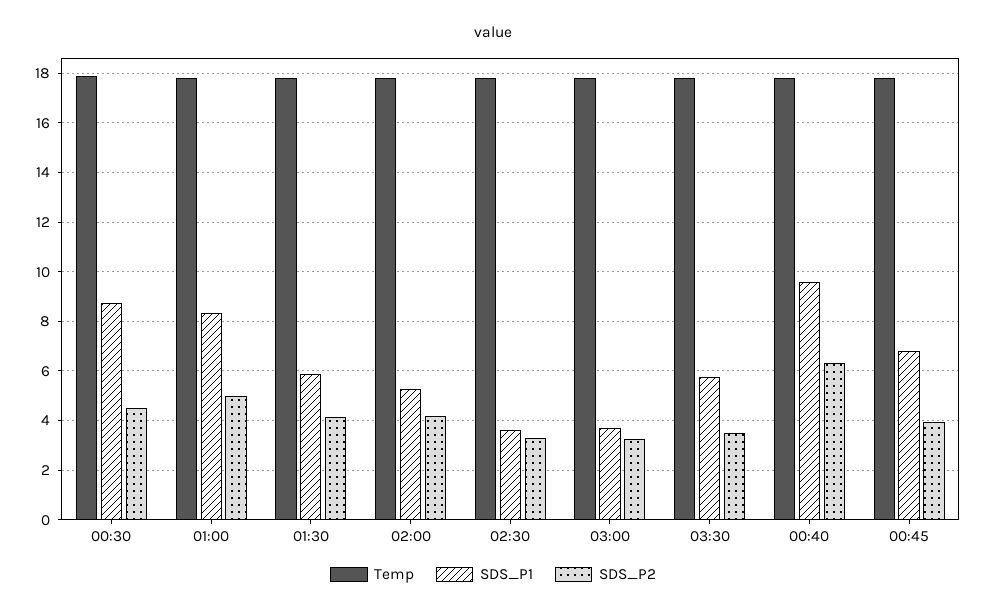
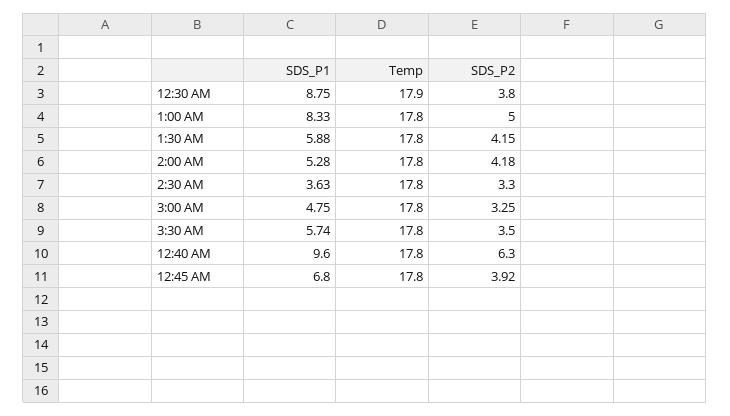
  {
    "Temp": {
      "00:30": 17.9,
      "01:00": 17.8,
      "01:30": 17.8,
      "02:00": 17.8,
      "02:30": 17.8,
      "03:00": 17.8,
      "03:30": 17.8,
      "00:40": 17.8,
      "00:45": 17.8
    },
    "SDS_P1": {
      "00:30": 8.75,
      "01:00": 8.33,
      "01:30": 5.88,
      "02:00": 5.28,
      "02:30": 3.63,
-     "03:00": 3.75,
+     "03:00": 4.75,
      "03:30": 5.74,
      "00:40": 9.6,
      "00:45": 6.8
    },
    "SDS_P2": {
-     "00:30": 4.5,
+     "00:30": 3.8,
      "01:00": 5,
      "01:30": 4.15,
      "02:00": 4.18,
      "02:30": 3.3,
      "03:00": 3.25,
      "03:30": 3.5,
      "00:40": 6.3,
      "00:45": 3.92
    }
  }

